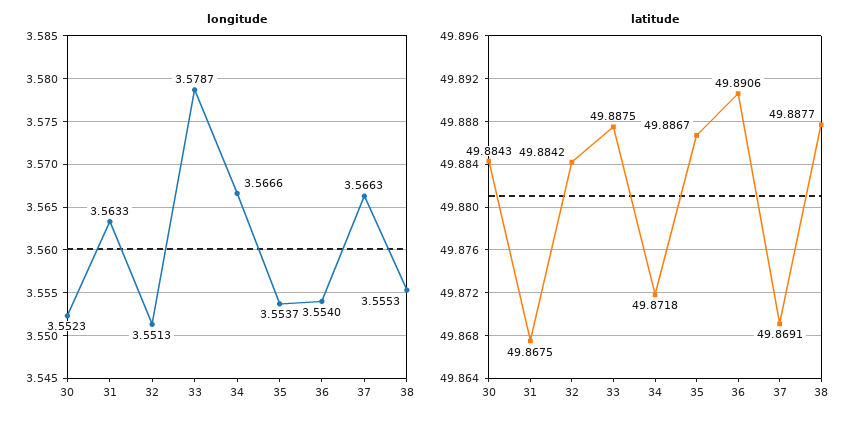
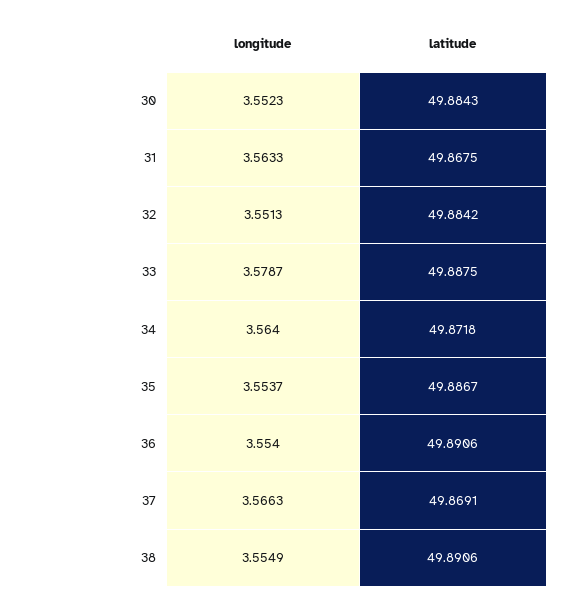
  {
    "longitude": {
      "30": 3.5523,
      "31": 3.5633,
      "32": 3.5513,
      "33": 3.5787,
-     "34": 3.5666,
+     "34": 3.564,
      "35": 3.5537,
      "36": 3.554,
      "37": 3.5663,
-     "38": 3.5553
+     "38": 3.5549
    },
    "latitude": {
      "30": 49.8843,
      "31": 49.8675,
      "32": 49.8842,
      "33": 49.8875,
      "34": 49.8718,
      "35": 49.8867,
      "36": 49.8906,
      "37": 49.8691,
-     "38": 49.8877
+     "38": 49.8906
    }
  }

